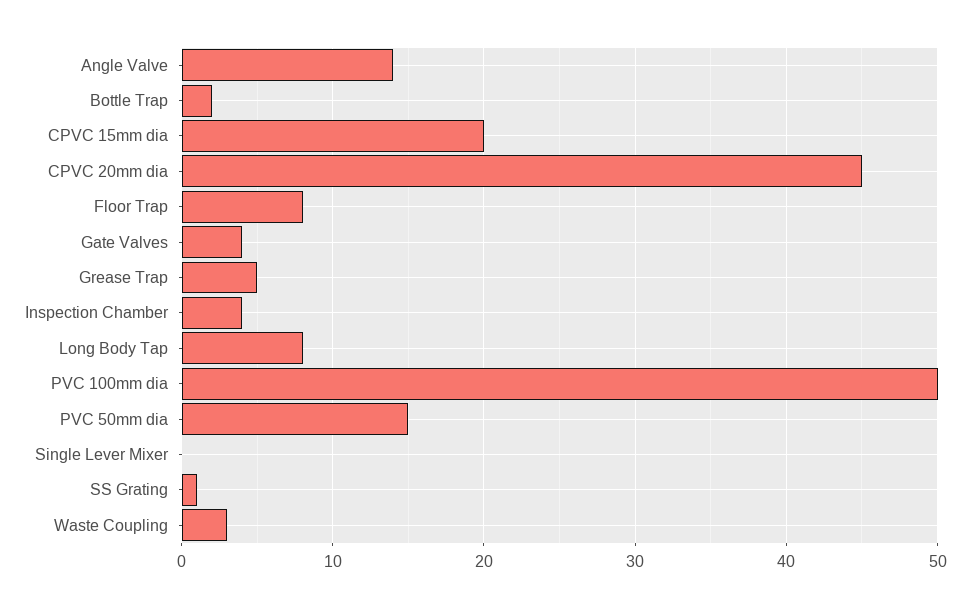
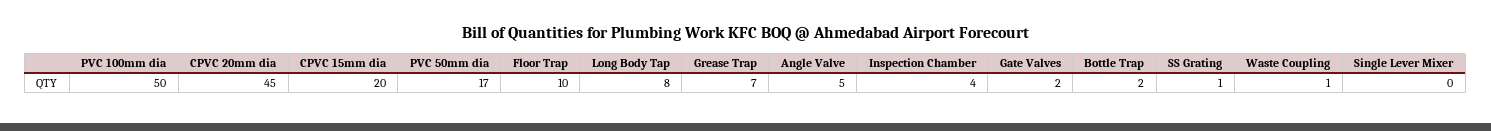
  {
-   "Angle Valve": 14,
+   "Angle Valve": 5,
    "Bottle Trap": 2,
    "CPVC 15mm dia": 20,
    "CPVC 20mm dia": 45,
-   "Floor Trap": 8,
+   "Floor Trap": 10,
-   "Gate Valves": 4,
+   "Gate Valves": 2,
-   "Grease Trap": 5,
+   "Grease Trap": 7,
    "Inspection Chamber": 4,
    "Long Body Tap": 8,
    "PVC 100mm dia": 50,
-   "PVC 50mm dia": 15,
+   "PVC 50mm dia": 17,
    "Single Lever Mixer": 0,
    "SS Grating": 1,
-   "Waste Coupling": 3
+   "Waste Coupling": 1
  }

